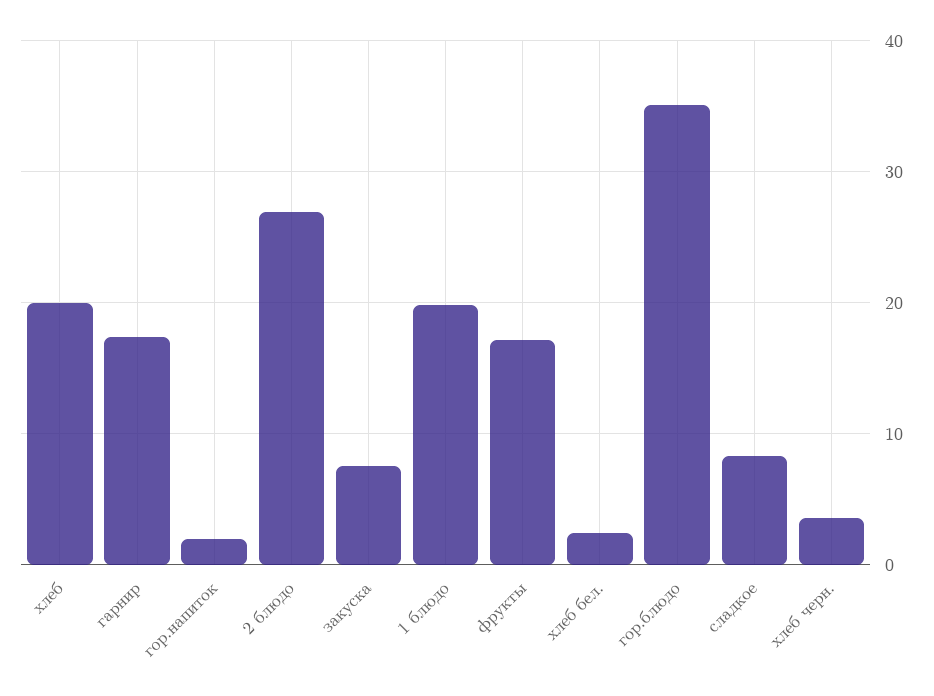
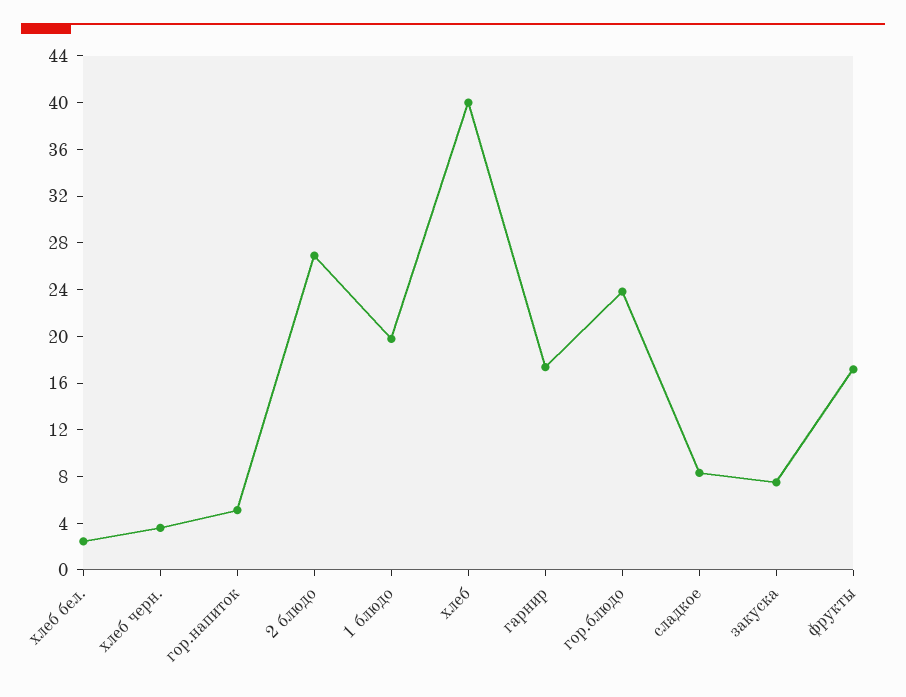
  {
-   "хлеб": 20,
+   "хлеб": 40,
    "гарнир": 17,
-   "гор.напиток": 2,
+   "гор.напиток": 5,
    "2 блюдо": 27,
    "закуска": 8,
    "1 блюдо": 20,
    "фрукты": 17,
    "хлеб бел.": 2,
-   "гор.блюдо": 35,
+   "гор.блюдо": 24,
    "сладкое": 8,
    "хлеб черн.": 4
  }

